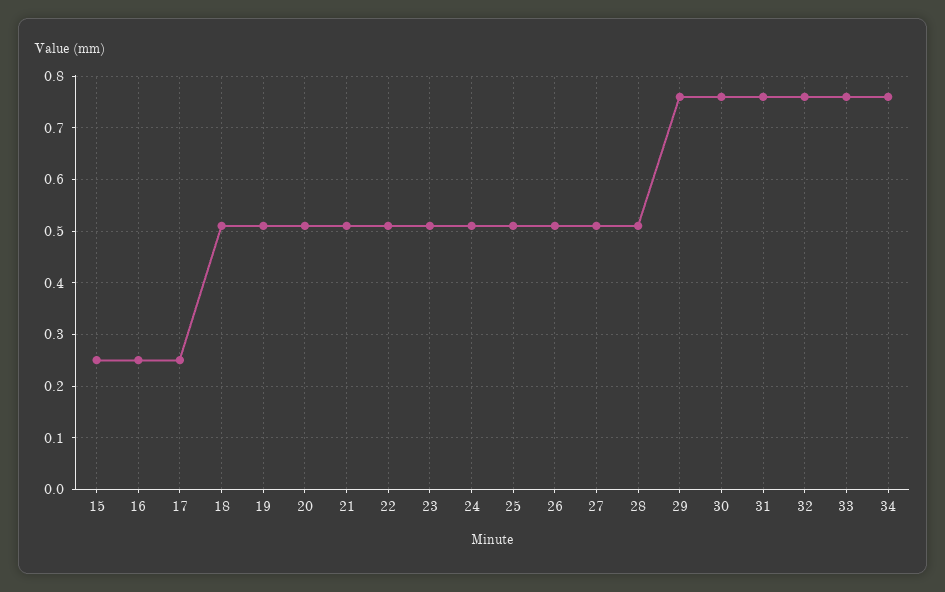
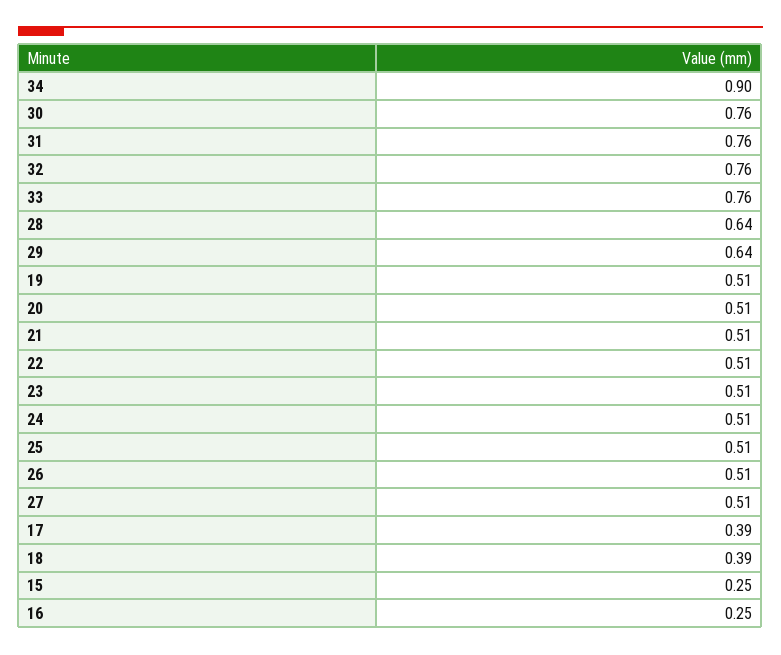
  {
    "15": 0.25,
    "16": 0.25,
-   "17": 0.25,
+   "17": 0.39,
-   "18": 0.5,
+   "18": 0.39,
    "19": 0.51,
    "20": 0.51,
    "21": 0.51,
    "22": 0.51,
    "23": 0.51,
    "24": 0.51,
    "25": 0.51,
    "26": 0.51,
    "27": 0.51,
-   "28": 0.5,
+   "28": 0.64,
-   "29": 0.75,
+   "29": 0.64,
    "30": 0.76,
    "31": 0.76,
    "32": 0.76,
    "33": 0.76,
-   "34": 0.75
+   "34": 0.9
  }

